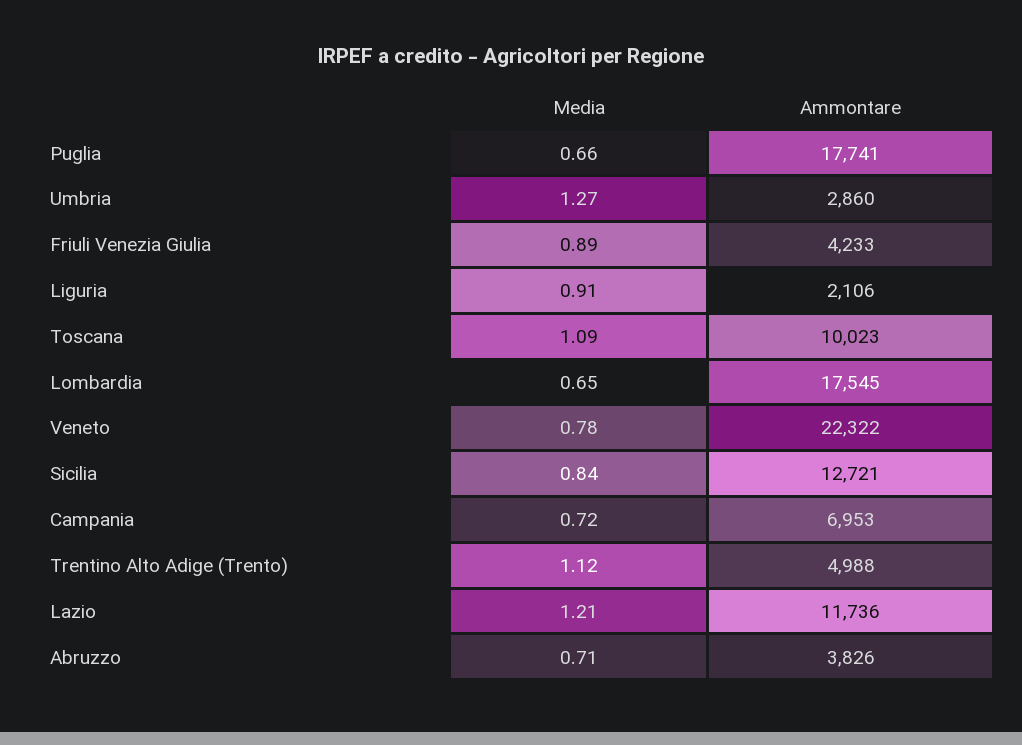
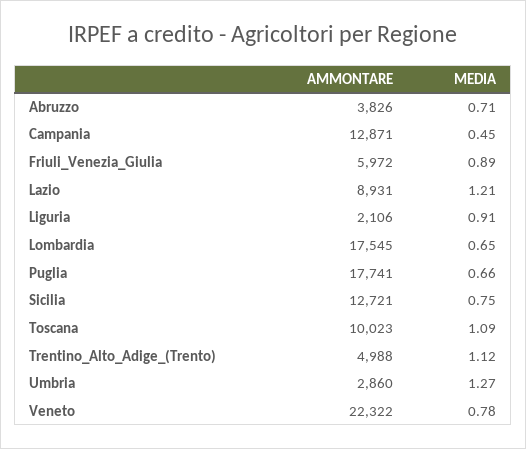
  {
    "Media": {
      "Puglia": 0.66,
      "Umbria": 1.27,
      "Friuli Venezia Giulia": 0.89,
      "Liguria": 0.91,
      "Toscana": 1.09,
      "Lombardia": 0.65,
      "Veneto": 0.78,
-     "Sicilia": 0.84,
+     "Sicilia": 0.75,
-     "Campania": 0.72,
+     "Campania": 0.45,
      "Trentino Alto Adige (Trento)": 1.12,
      "Lazio": 1.21,
      "Abruzzo": 0.71
    },
    "Ammontare": {
      "Puglia": 17741,
      "Umbria": 2860,
-     "Friuli Venezia Giulia": 4233,
+     "Friuli Venezia Giulia": 5972,
      "Liguria": 2106,
      "Toscana": 10023,
      "Lombardia": 17545,
      "Veneto": 22322,
      "Sicilia": 12721,
-     "Campania": 6953,
+     "Campania": 12871,
      "Trentino Alto Adige (Trento)": 4988,
-     "Lazio": 11736,
+     "Lazio": 8931,
      "Abruzzo": 3826
    }
  }

